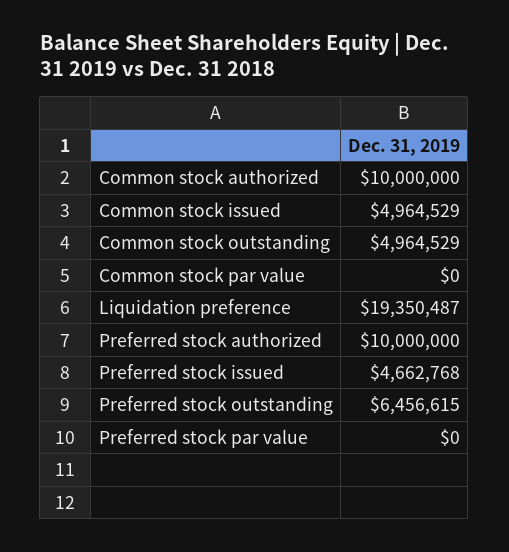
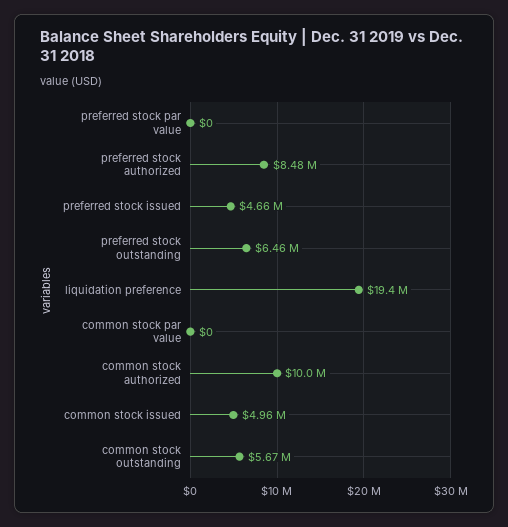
  {
    "Common stock authorized": 10000000,
    "Common stock issued": 4964529,
-   "Common stock outstanding": 4964529,
+   "Common stock outstanding": 5670000,
    "Common stock par value": 0,
    "Liquidation preference": 19350487,
-   "Preferred stock authorized": 10000000,
+   "Preferred stock authorized": 8480000,
    "Preferred stock issued": 4662768,
    "Preferred stock outstanding": 6456615,
    "Preferred stock par value": 0
  }

